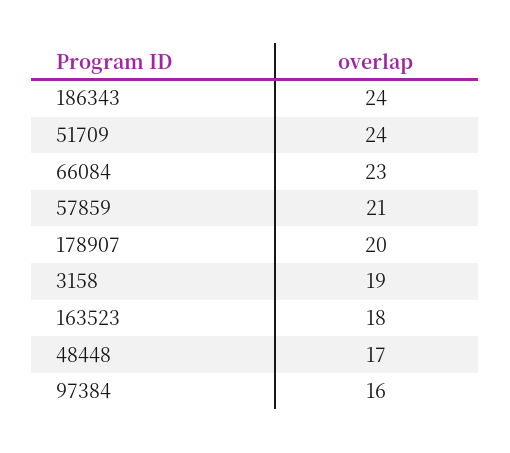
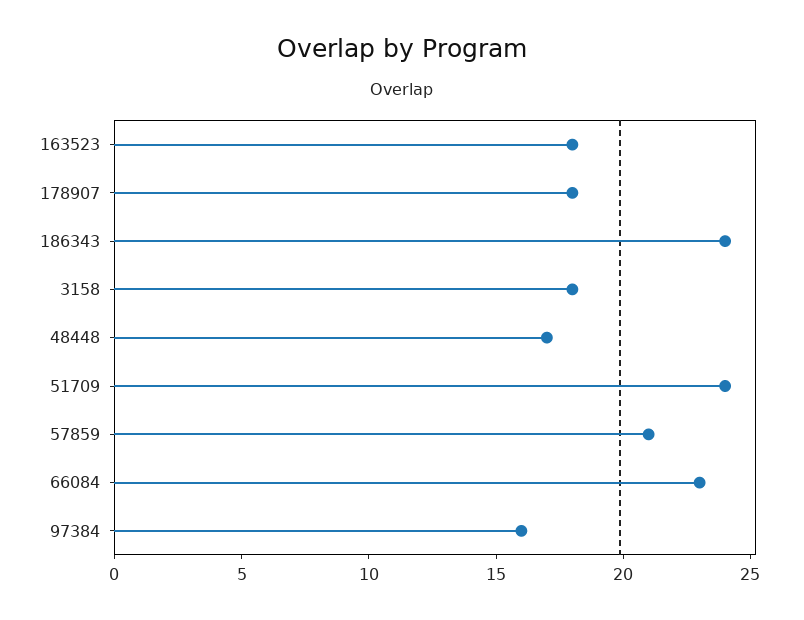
  {
    "186343": 24,
    "51709": 24,
    "66084": 23,
    "57859": 21,
-   "178907": 20,
+   "178907": 18,
-   "3158": 19,
+   "3158": 18,
    "163523": 18,
    "48448": 17,
    "97384": 16
  }

